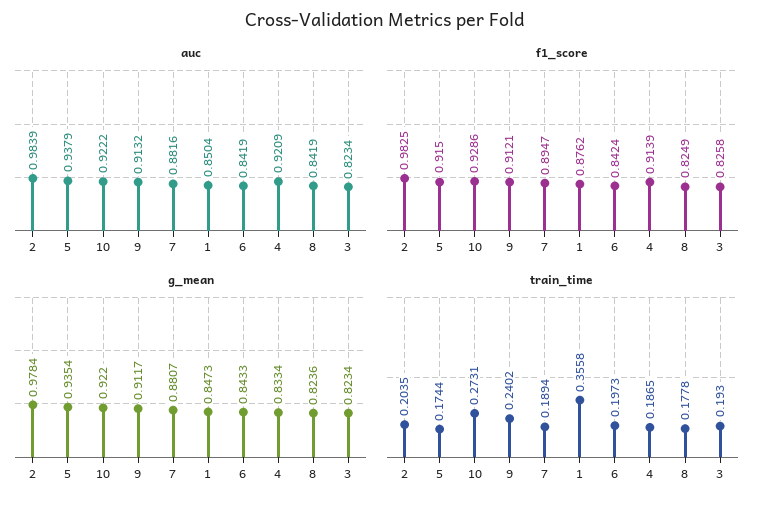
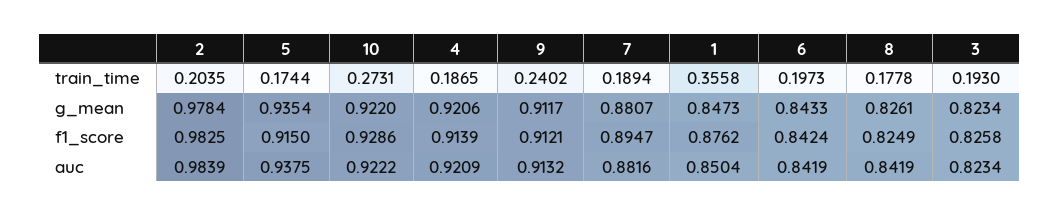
  {
    "auc": {
      "2": 0.9839,
-     "5": 0.9379,
+     "5": 0.9375,
      "10": 0.9222,
      "9": 0.9132,
      "7": 0.8816,
      "1": 0.8504,
      "6": 0.8419,
      "4": 0.9209,
      "8": 0.8419,
      "3": 0.8234
    },
    "f1_score": {
      "2": 0.9825,
      "5": 0.915,
      "10": 0.9286,
      "9": 0.9121,
      "7": 0.8947,
      "1": 0.8762,
      "6": 0.8424,
      "4": 0.9139,
      "8": 0.8249,
      "3": 0.8258
    },
    "g_mean": {
      "2": 0.9784,
      "5": 0.9354,
      "10": 0.922,
      "9": 0.9117,
      "7": 0.8807,
      "1": 0.8473,
      "6": 0.8433,
-     "4": 0.8334,
+     "4": 0.9206,
-     "8": 0.8236,
+     "8": 0.8261,
      "3": 0.8234
    },
    "train_time": {
      "2": 0.2035,
      "5": 0.1744,
      "10": 0.2731,
      "9": 0.2402,
      "7": 0.1894,
      "1": 0.3558,
      "6": 0.1973,
      "4": 0.1865,
      "8": 0.1778,
      "3": 0.193
    }
  }

